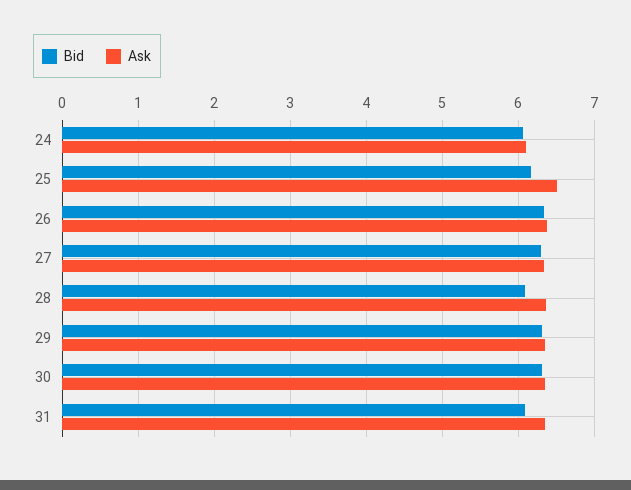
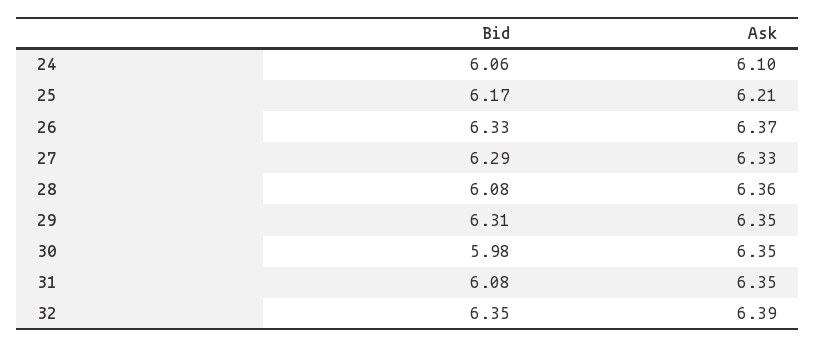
  {
    "Bid": {
      "24": 6.06,
      "25": 6.17,
      "26": 6.33,
      "27": 6.29,
      "28": 6.08,
      "29": 6.31,
-     "30": 6.3,
+     "30": 5.98,
-     "31": 6.08
+     "31": 6.08,
+     "32": 6.35
    },
    "Ask": {
      "24": 6.1,
-     "25": 6.5,
+     "25": 6.21,
      "26": 6.37,
      "27": 6.33,
      "28": 6.36,
      "29": 6.35,
      "30": 6.35,
-     "31": 6.35
+     "31": 6.35,
+     "32": 6.39
    }
  }

